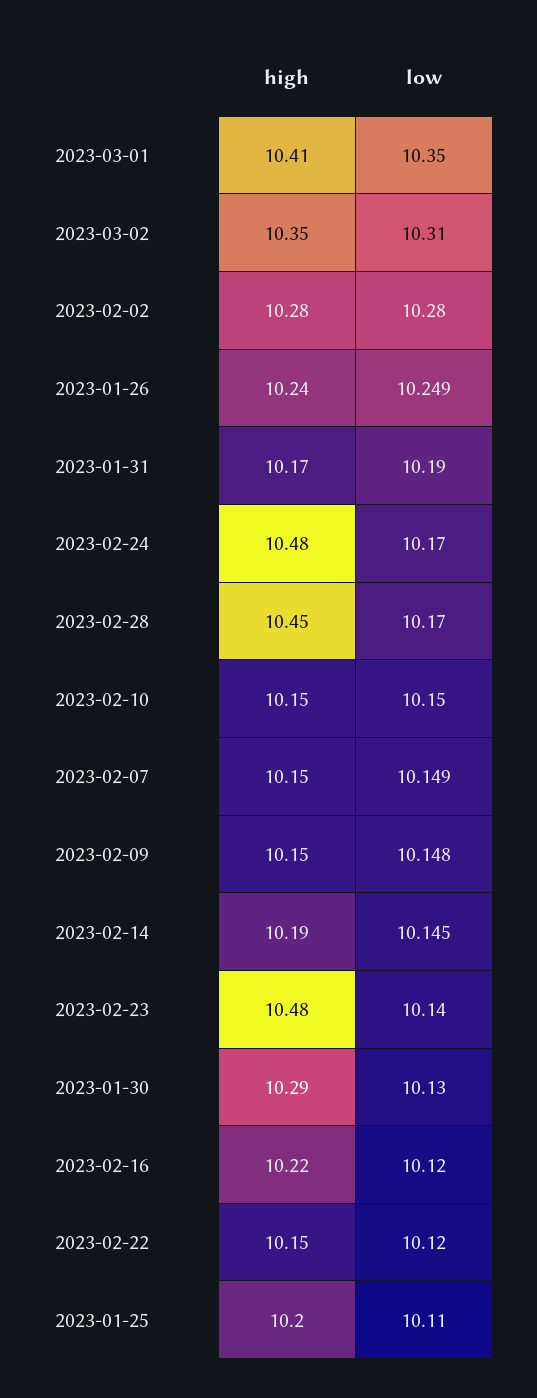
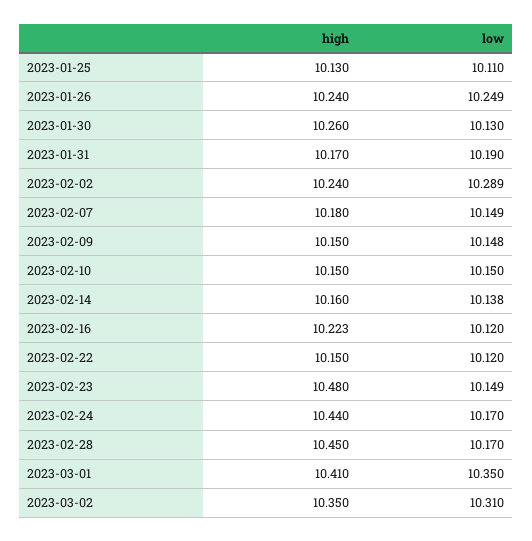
  {
    "high": {
      "2023-03-01": 10.41,
      "2023-03-02": 10.35,
-     "2023-02-02": 10.28,
+     "2023-02-02": 10.24,
      "2023-01-26": 10.24,
      "2023-01-31": 10.17,
-     "2023-02-24": 10.48,
+     "2023-02-24": 10.44,
      "2023-02-28": 10.45,
      "2023-02-10": 10.15,
-     "2023-02-07": 10.15,
+     "2023-02-07": 10.18,
      "2023-02-09": 10.15,
-     "2023-02-14": 10.19,
+     "2023-02-14": 10.16,
      "2023-02-23": 10.48,
-     "2023-01-30": 10.29,
+     "2023-01-30": 10.26,
      "2023-02-16": 10.223,
      "2023-02-22": 10.15,
-     "2023-01-25": 10.2
+     "2023-01-25": 10.13
    },
    "low": {
      "2023-03-01": 10.35,
      "2023-03-02": 10.31,
-     "2023-02-02": 10.28,
+     "2023-02-02": 10.289,
      "2023-01-26": 10.249,
      "2023-01-31": 10.19,
      "2023-02-24": 10.17,
      "2023-02-28": 10.17,
      "2023-02-10": 10.15,
      "2023-02-07": 10.149,
      "2023-02-09": 10.148,
-     "2023-02-14": 10.145,
+     "2023-02-14": 10.138,
-     "2023-02-23": 10.14,
+     "2023-02-23": 10.149,
      "2023-01-30": 10.13,
      "2023-02-16": 10.12,
      "2023-02-22": 10.12,
      "2023-01-25": 10.11
    }
  }

